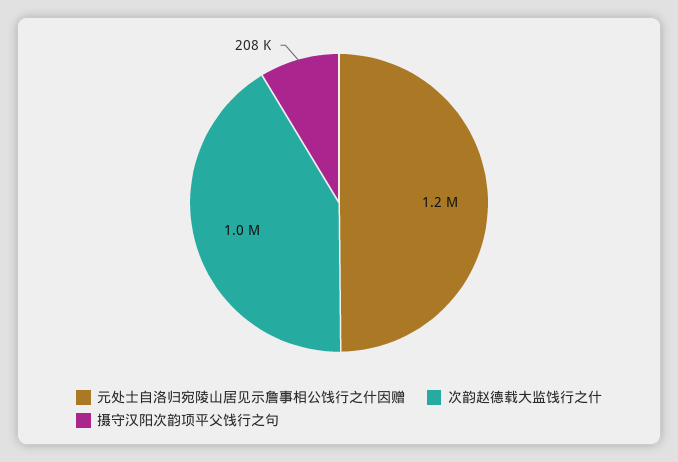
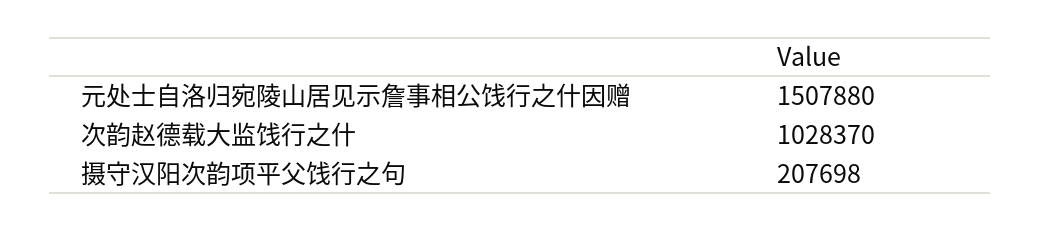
  {
-   "元处士自洛归宛陵山居见示詹事相公饯行之什因赠": 1200000,
+   "元处士自洛归宛陵山居见示詹事相公饯行之什因赠": 1507880,
    "次韵赵德载大监饯行之什": 1028370,
    "摄守汉阳次韵项平父饯行之句": 207698
  }

